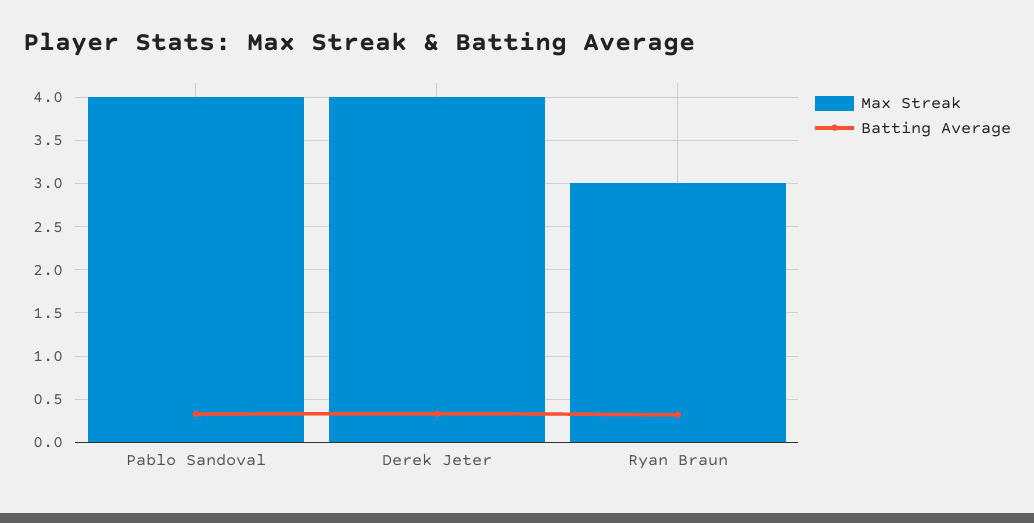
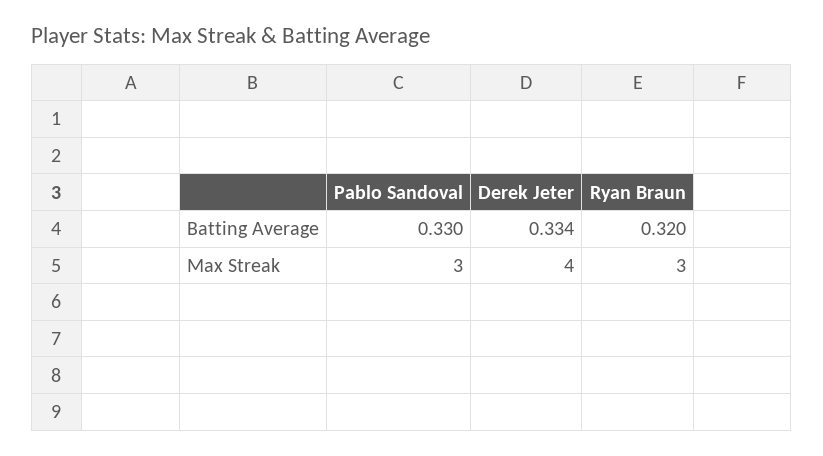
  {
    "Max Streak": {
-     "Pablo Sandoval": 4,
+     "Pablo Sandoval": 3,
      "Derek Jeter": 4,
      "Ryan Braun": 3
    },
    "Batting Average": {
      "Pablo Sandoval": 0.33,
      "Derek Jeter": 0.334,
      "Ryan Braun": 0.32
    }
  }

